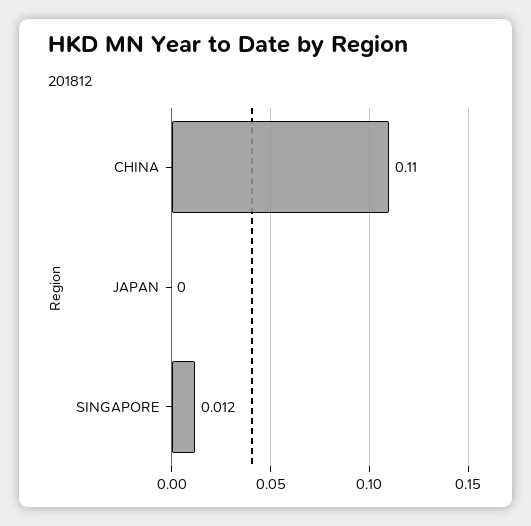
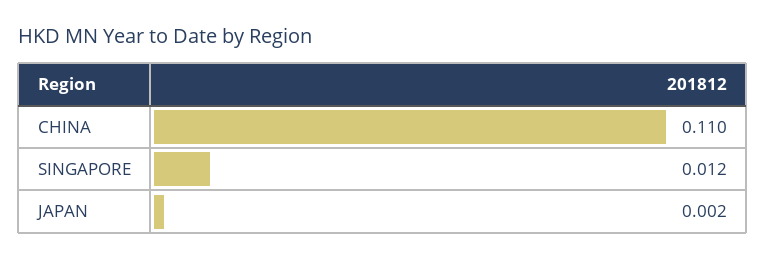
  {
    "CHINA": 0.11,
-   "JAPAN": 0,
+   "JAPAN": 0.002,
    "SINGAPORE": 0.012
  }

